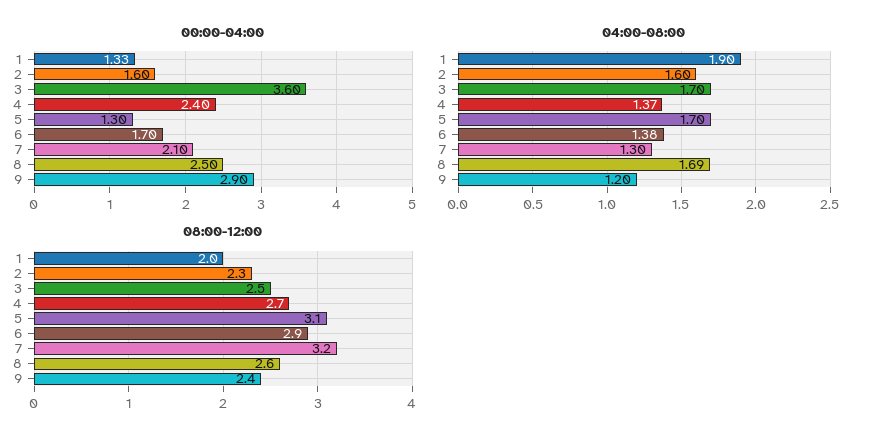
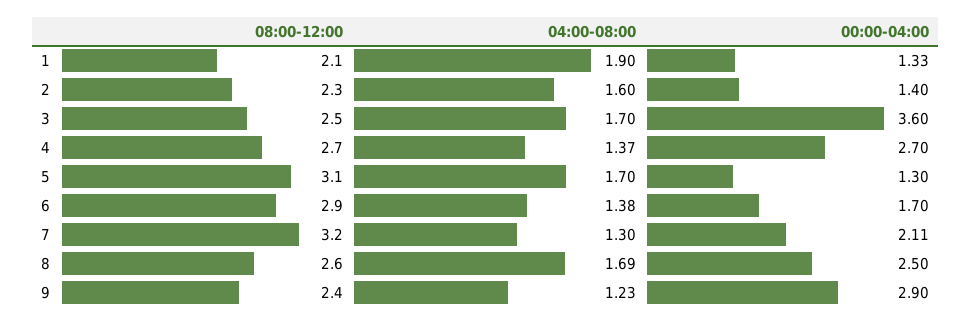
  {
    "00:00-04:00": {
      "1": 1.33,
-     "2": 1.6,
+     "2": 1.4,
      "3": 3.6,
-     "4": 2.4,
+     "4": 2.7,
      "5": 1.3,
      "6": 1.7,
-     "7": 2.1,
+     "7": 2.11,
      "8": 2.5,
      "9": 2.9
    },
    "04:00-08:00": {
      "1": 1.9,
      "2": 1.6,
      "3": 1.7,
      "4": 1.37,
      "5": 1.7,
      "6": 1.38,
      "7": 1.3,
      "8": 1.69,
-     "9": 1.2
+     "9": 1.23
    },
    "08:00-12:00": {
-     "1": 2,
+     "1": 2.1,
      "2": 2.3,
      "3": 2.5,
      "4": 2.7,
      "5": 3.1,
      "6": 2.9,
      "7": 3.2,
      "8": 2.6,
      "9": 2.4
    }
  }

